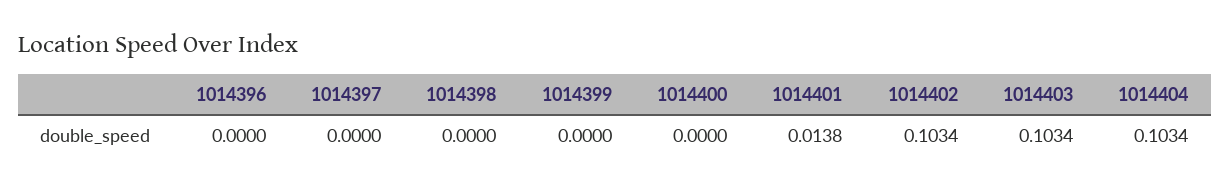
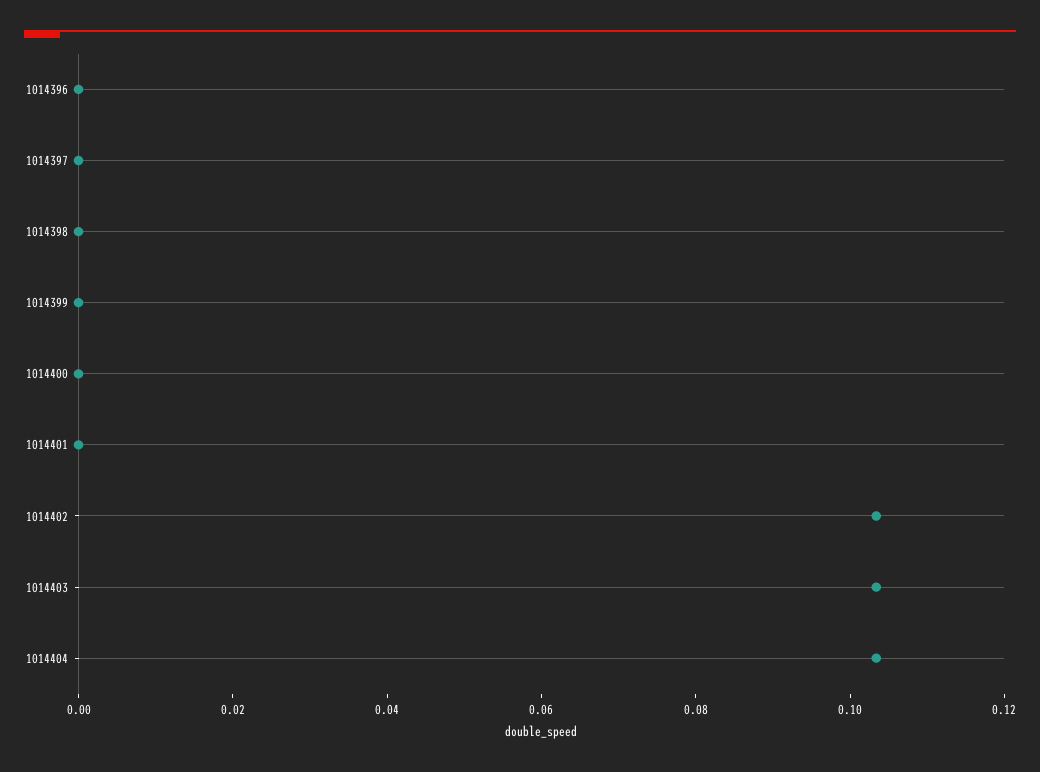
  {
    "1014396": 0,
    "1014397": 0,
    "1014398": 0,
    "1014399": 0,
    "1014400": 0,
-   "1014401": 0.0138,
+   "1014401": 0,
    "1014402": 0.1034,
    "1014403": 0.1034,
    "1014404": 0.1034
  }

